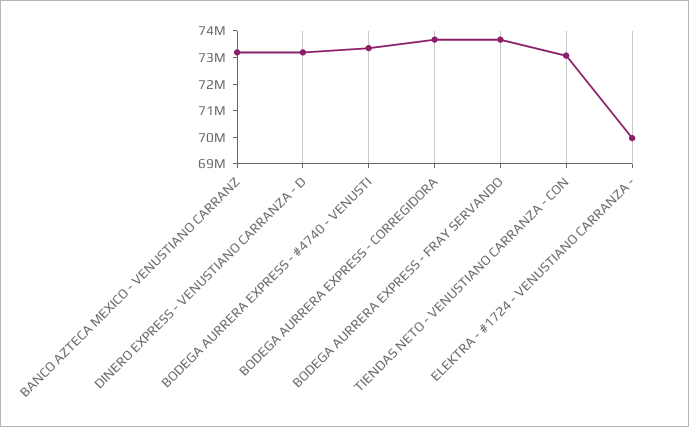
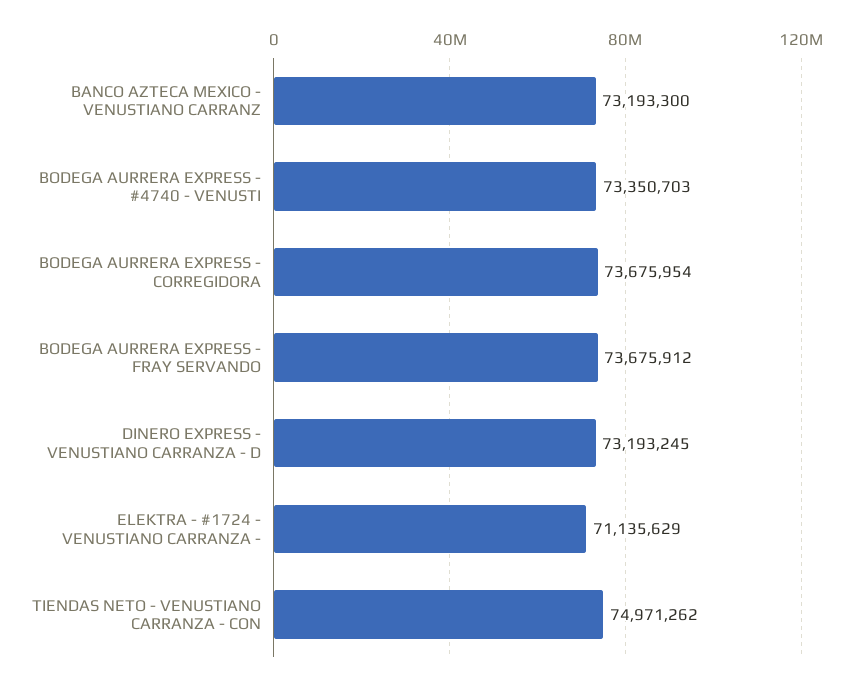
  {
    "BANCO AZTECA MEXICO - VENUSTIANO CARRANZ": 73193300,
    "DINERO EXPRESS - VENUSTIANO CARRANZA - D": 73193245,
    "BODEGA AURRERA EXPRESS - #4740 - VENUSTI": 73350703,
    "BODEGA AURRERA EXPRESS - CORREGIDORA": 73675954,
    "BODEGA AURRERA EXPRESS - FRAY SERVANDO": 73675912,
-   "TIENDAS NETO - VENUSTIANO CARRANZA - CON": 73000000,
+   "TIENDAS NETO - VENUSTIANO CARRANZA - CON": 74971262,
-   "ELEKTRA - #1724 - VENUSTIANO CARRANZA -": 70000000
+   "ELEKTRA - #1724 - VENUSTIANO CARRANZA -": 71135629
  }

